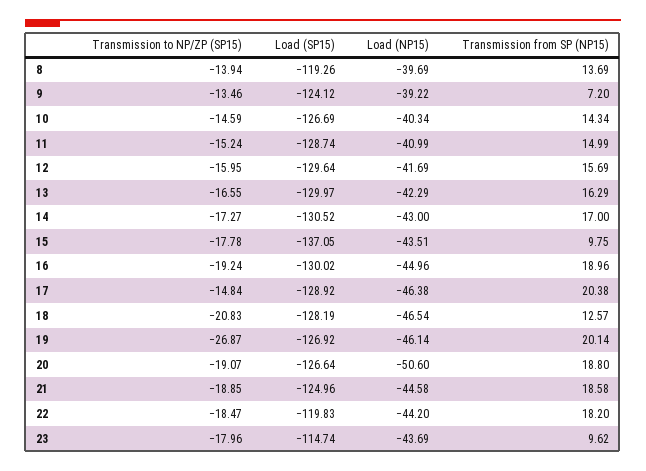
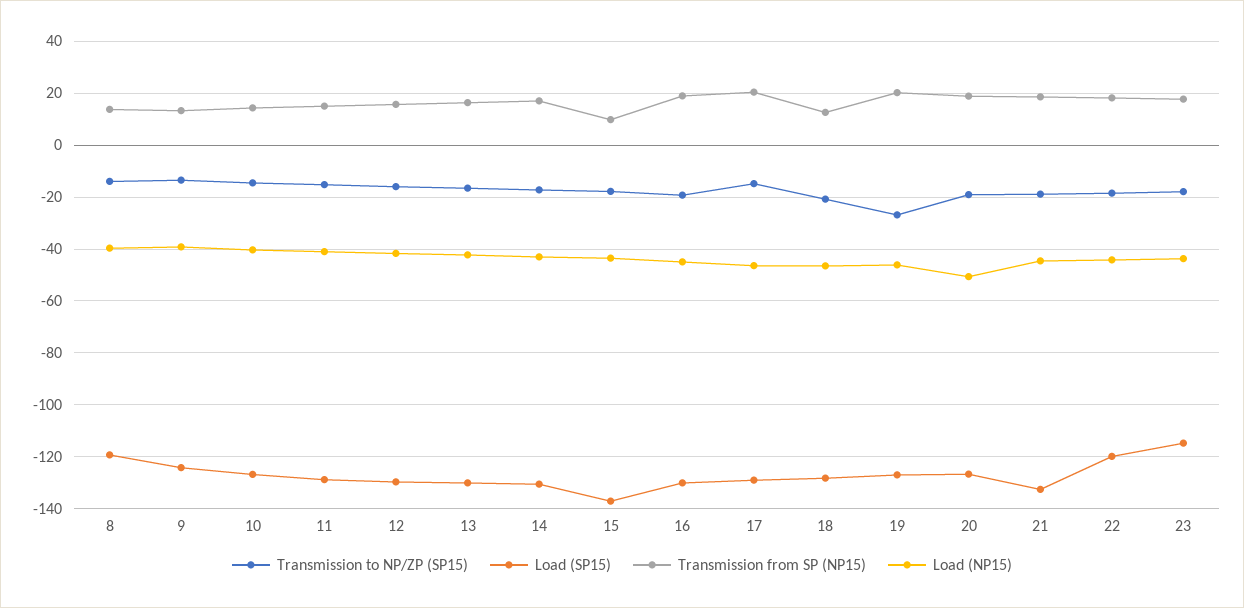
  {
    "Transmission to NP/ZP (SP15)": {
      "8": -13.94,
      "9": -13.46,
      "10": -14.59,
      "11": -15.24,
      "12": -15.95,
      "13": -16.55,
      "14": -17.27,
      "15": -17.78,
      "16": -19.24,
      "17": -14.84,
      "18": -20.83,
      "19": -26.87,
      "20": -19.07,
      "21": -18.85,
      "22": -18.47,
      "23": -17.96
    },
    "Load (SP15)": {
      "8": -119.26,
      "9": -124.12,
      "10": -126.69,
      "11": -128.74,
      "12": -129.64,
      "13": -129.97,
      "14": -130.52,
      "15": -137.05,
      "16": -130.02,
      "17": -128.92,
      "18": -128.19,
      "19": -126.92,
      "20": -126.64,
-     "21": -124.96,
+     "21": -132.5,
      "22": -119.83,
      "23": -114.74
    },
    "Load (NP15)": {
      "8": -39.69,
      "9": -39.22,
      "10": -40.34,
      "11": -40.99,
      "12": -41.69,
      "13": -42.29,
      "14": -43,
      "15": -43.51,
      "16": -44.96,
      "17": -46.38,
      "18": -46.54,
      "19": -46.14,
      "20": -50.6,
      "21": -44.58,
      "22": -44.2,
      "23": -43.69
    },
    "Transmission from SP (NP15)": {
      "8": 13.69,
-     "9": 7.2,
+     "9": 12.5,
      "10": 14.34,
      "11": 14.99,
      "12": 15.69,
      "13": 16.29,
      "14": 17,
      "15": 9.75,
      "16": 18.96,
      "17": 20.38,
      "18": 12.57,
      "19": 20.14,
      "20": 18.8,
      "21": 18.58,
      "22": 18.2,
-     "23": 9.62
+     "23": 17.5
    }
  }

